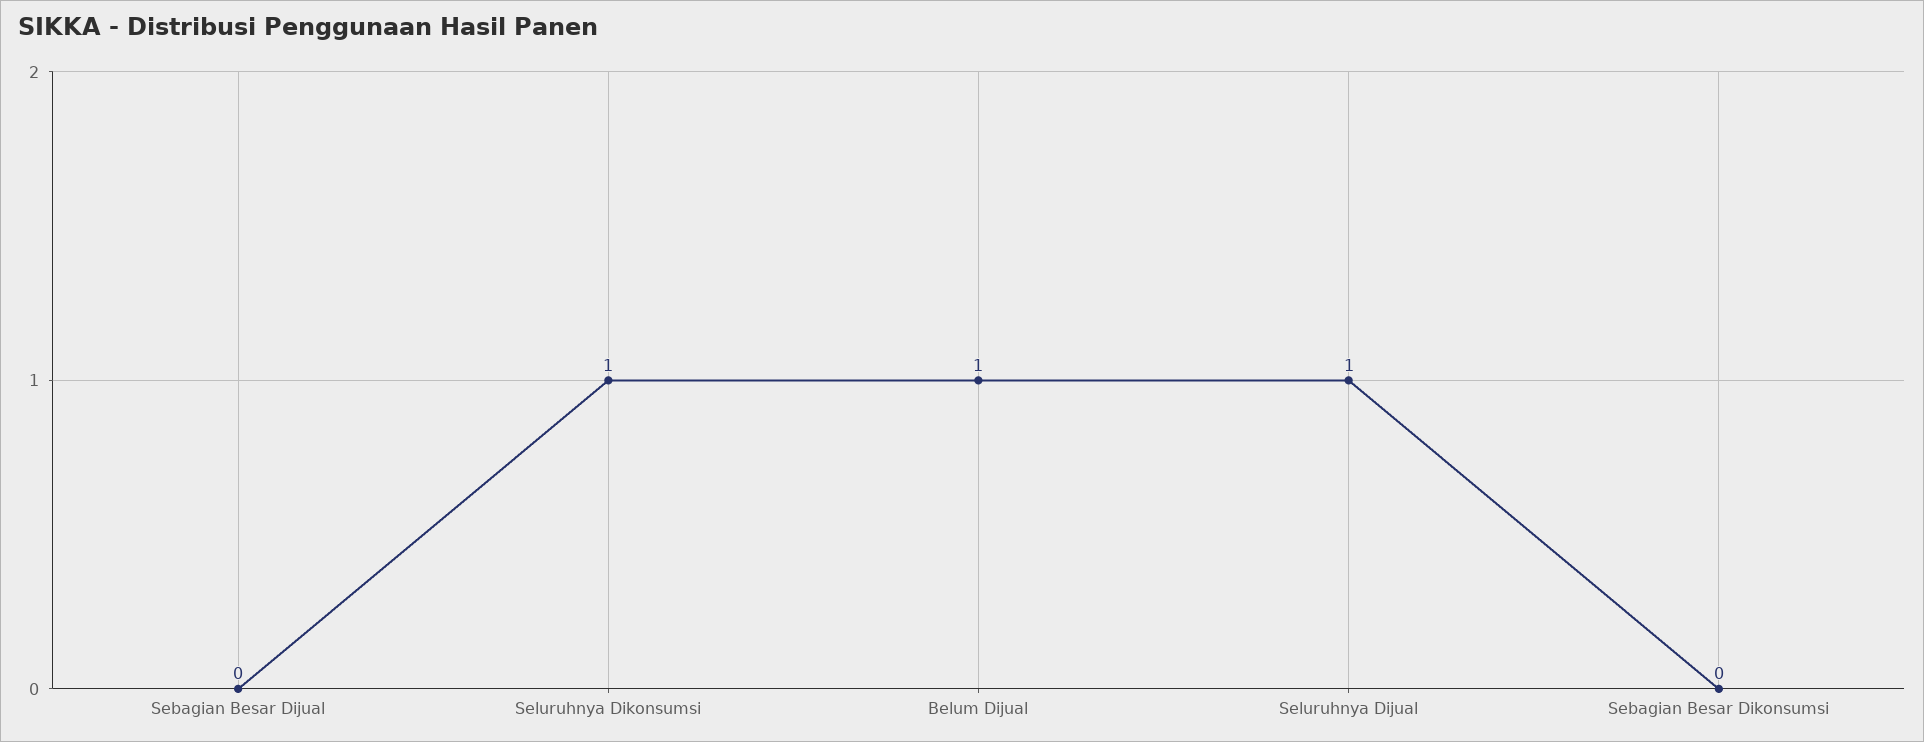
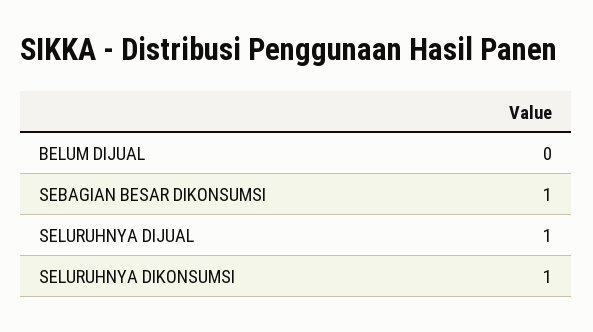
  {
-   "Sebagian Besar Dijual": 0,
    "Seluruhnya Dikonsumsi": 1,
-   "Belum Dijual": 1,
+   "Belum Dijual": 0,
    "Seluruhnya Dijual": 1,
-   "Sebagian Besar Dikonsumsi": 0
+   "Sebagian Besar Dikonsumsi": 1
  }

